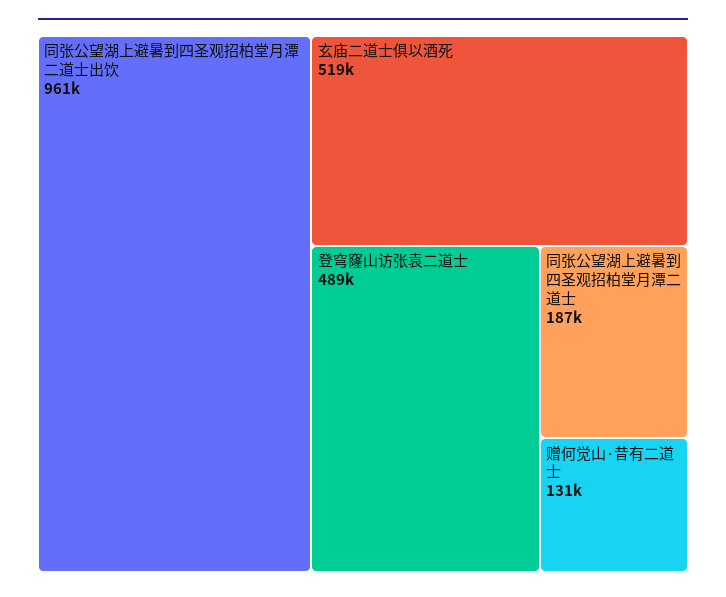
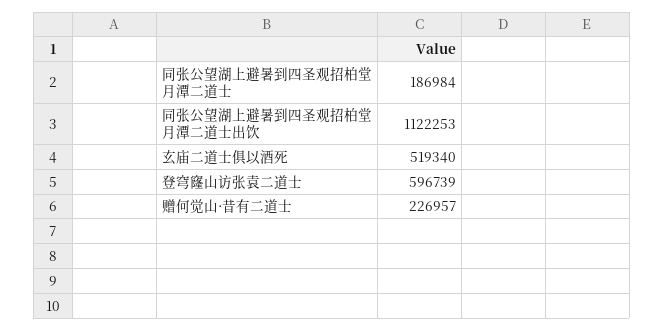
  {
-   "同张公望湖上避暑到四圣观招柏堂月潭二道士出饮": 961000,
+   "同张公望湖上避暑到四圣观招柏堂月潭二道士出饮": 1122253,
    "玄庙二道士俱以酒死": 519340,
-   "登穹窿山访张袁二道士": 489000,
+   "登穹窿山访张袁二道士": 596739,
    "同张公望湖上避暑到四圣观招柏堂月潭二道士": 186984,
-   "赠何觉山·昔有二道士": 131000
+   "赠何觉山·昔有二道士": 226957
  }

